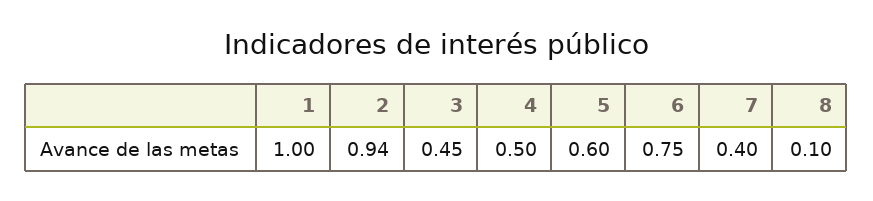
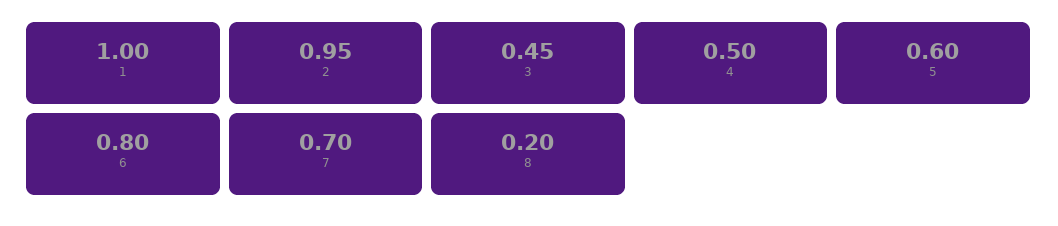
  {
    "1": 1,
-   "2": 0.94,
+   "2": 0.95,
    "3": 0.45,
    "4": 0.5,
    "5": 0.6,
-   "6": 0.75,
+   "6": 0.8,
-   "7": 0.4,
+   "7": 0.7,
-   "8": 0.1
+   "8": 0.2
  }

